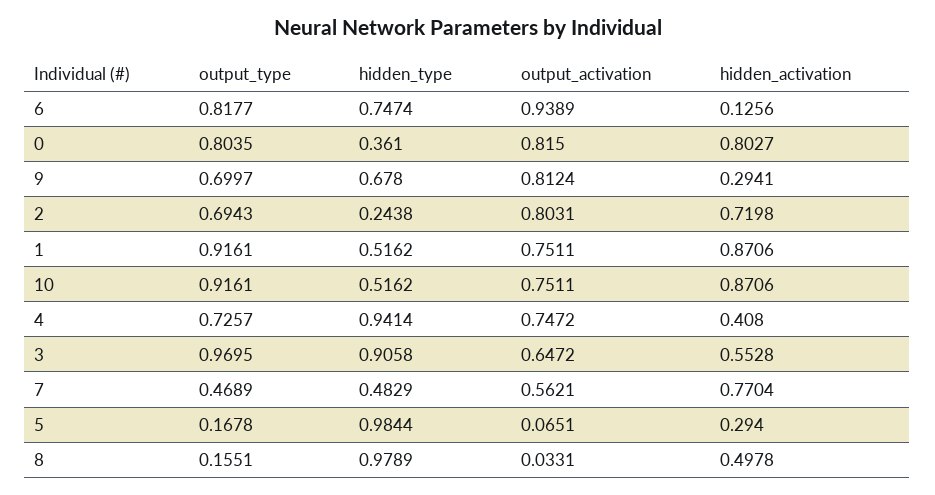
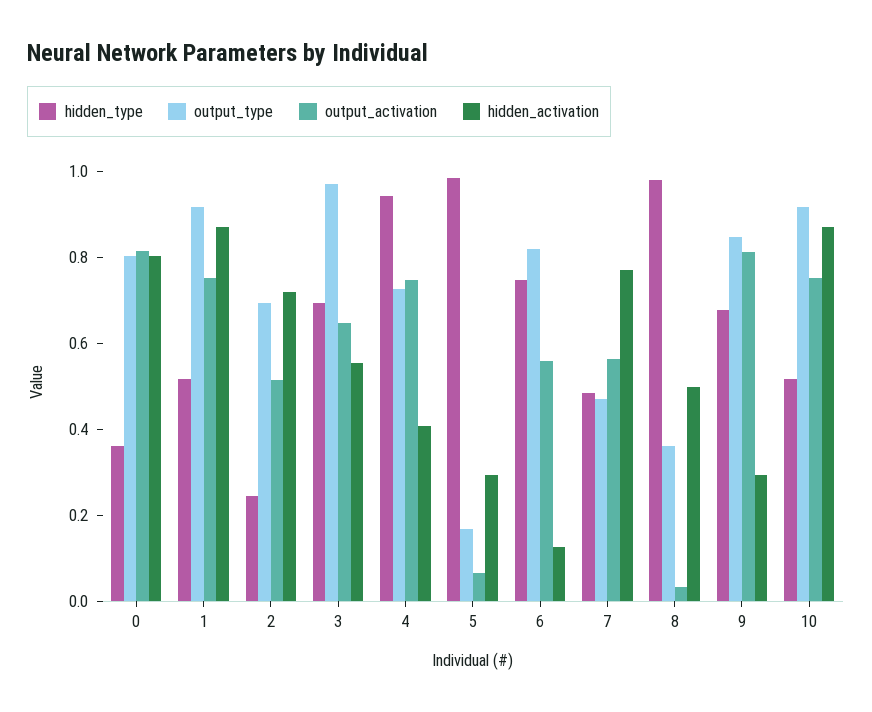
  {
    "output_type": {
      "6": 0.8177,
      "0": 0.8035,
-     "9": 0.6997,
+     "9": 0.85,
      "2": 0.6943,
      "1": 0.9161,
      "10": 0.9161,
      "4": 0.7257,
      "3": 0.9695,
      "7": 0.4689,
      "5": 0.1678,
-     "8": 0.1551
+     "8": 0.35
    },
    "hidden_type": {
      "6": 0.7474,
      "0": 0.361,
      "9": 0.678,
      "2": 0.2438,
      "1": 0.5162,
      "10": 0.5162,
      "4": 0.9414,
-     "3": 0.9058,
+     "3": 0.7,
      "7": 0.4829,
      "5": 0.9844,
      "8": 0.9789
    },
    "output_activation": {
-     "6": 0.9389,
+     "6": 0.55,
      "0": 0.815,
      "9": 0.8124,
-     "2": 0.8031,
+     "2": 0.5,
      "1": 0.7511,
      "10": 0.7511,
      "4": 0.7472,
      "3": 0.6472,
      "7": 0.5621,
      "5": 0.0651,
      "8": 0.0331
    },
    "hidden_activation": {
      "6": 0.1256,
      "0": 0.8027,
      "9": 0.2941,
      "2": 0.7198,
      "1": 0.8706,
      "10": 0.8706,
      "4": 0.408,
      "3": 0.5528,
      "7": 0.7704,
      "5": 0.294,
      "8": 0.4978
    }
  }

